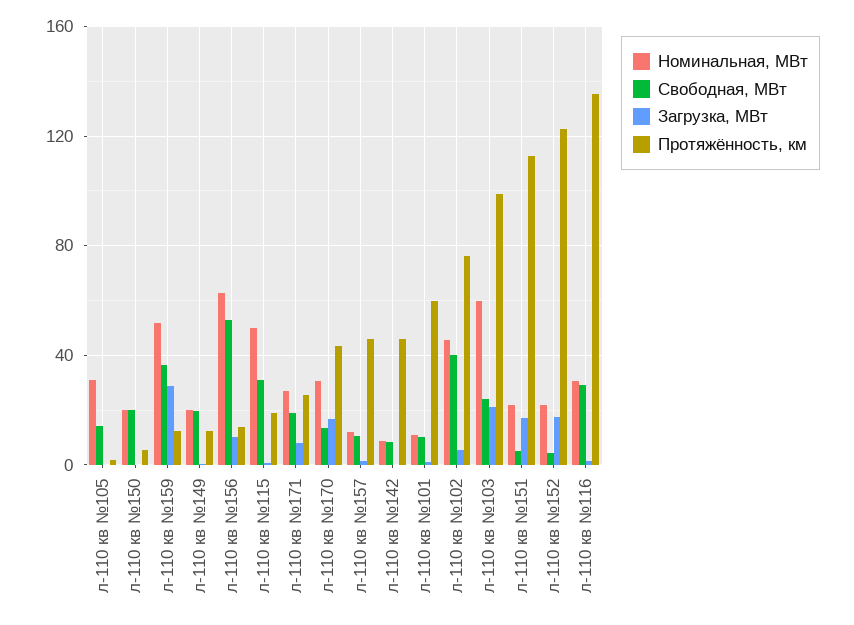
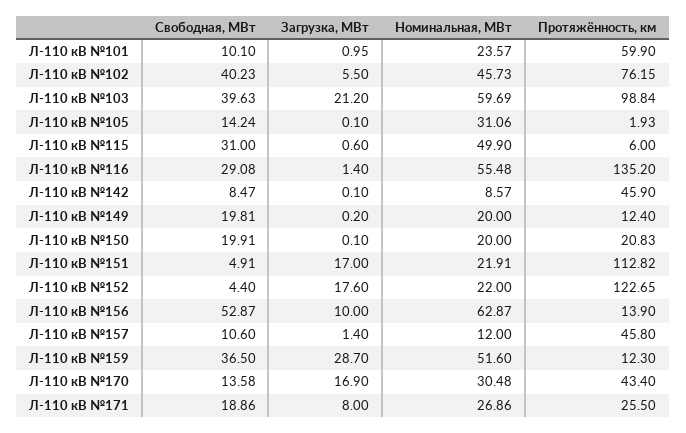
  {
    "Номинальная, МВт": {
      "л-110 кв №105": 31.06,
      "л-110 кв №150": 20,
      "л-110 кв №159": 51.6,
      "л-110 кв №149": 20,
      "л-110 кв №156": 62.87,
      "л-110 кв №115": 49.9,
      "л-110 кв №171": 26.86,
      "л-110 кв №170": 30.48,
      "л-110 кв №157": 12,
      "л-110 кв №142": 8.57,
-     "л-110 кв №101": 10,
+     "л-110 кв №101": 23.57,
      "л-110 кв №102": 45.73,
      "л-110 кв №103": 59.69,
      "л-110 кв №151": 21.91,
      "л-110 кв №152": 22,
-     "л-110 кв №116": 30
+     "л-110 кв №116": 55.48
    },
    "Свободная, МВт": {
      "л-110 кв №105": 14.24,
      "л-110 кв №150": 19.91,
      "л-110 кв №159": 36.5,
      "л-110 кв №149": 19.81,
      "л-110 кв №156": 52.87,
      "л-110 кв №115": 31,
      "л-110 кв №171": 18.86,
      "л-110 кв №170": 13.58,
      "л-110 кв №157": 10.6,
      "л-110 кв №142": 8.47,
      "л-110 кв №101": 10.1,
      "л-110 кв №102": 40.23,
-     "л-110 кв №103": 25,
+     "л-110 кв №103": 39.63,
      "л-110 кв №151": 4.91,
      "л-110 кв №152": 4.4,
      "л-110 кв №116": 29.08
    },
    "Загрузка, МВт": {
      "л-110 кв №105": 0.1,
      "л-110 кв №150": 0.1,
      "л-110 кв №159": 28.7,
      "л-110 кв №149": 0.2,
      "л-110 кв №156": 10,
      "л-110 кв №115": 0.6,
      "л-110 кв №171": 8,
      "л-110 кв №170": 16.9,
      "л-110 кв №157": 1.4,
      "л-110 кв №142": 0.1,
      "л-110 кв №101": 0.95,
      "л-110 кв №102": 5.5,
      "л-110 кв №103": 21.2,
      "л-110 кв №151": 17,
      "л-110 кв №152": 17.6,
      "л-110 кв №116": 1.4
    },
    "Протяжённость, км": {
      "л-110 кв №105": 1.93,
-     "л-110 кв №150": 5,
+     "л-110 кв №150": 20.83,
      "л-110 кв №159": 12.3,
      "л-110 кв №149": 12.4,
      "л-110 кв №156": 13.9,
-     "л-110 кв №115": 20,
+     "л-110 кв №115": 6,
      "л-110 кв №171": 25.5,
      "л-110 кв №170": 43.4,
      "л-110 кв №157": 45.8,
      "л-110 кв №142": 45.9,
      "л-110 кв №101": 59.9,
      "л-110 кв №102": 76.15,
      "л-110 кв №103": 98.84,
      "л-110 кв №151": 112.82,
      "л-110 кв №152": 122.65,
      "л-110 кв №116": 135.2
    }
  }

